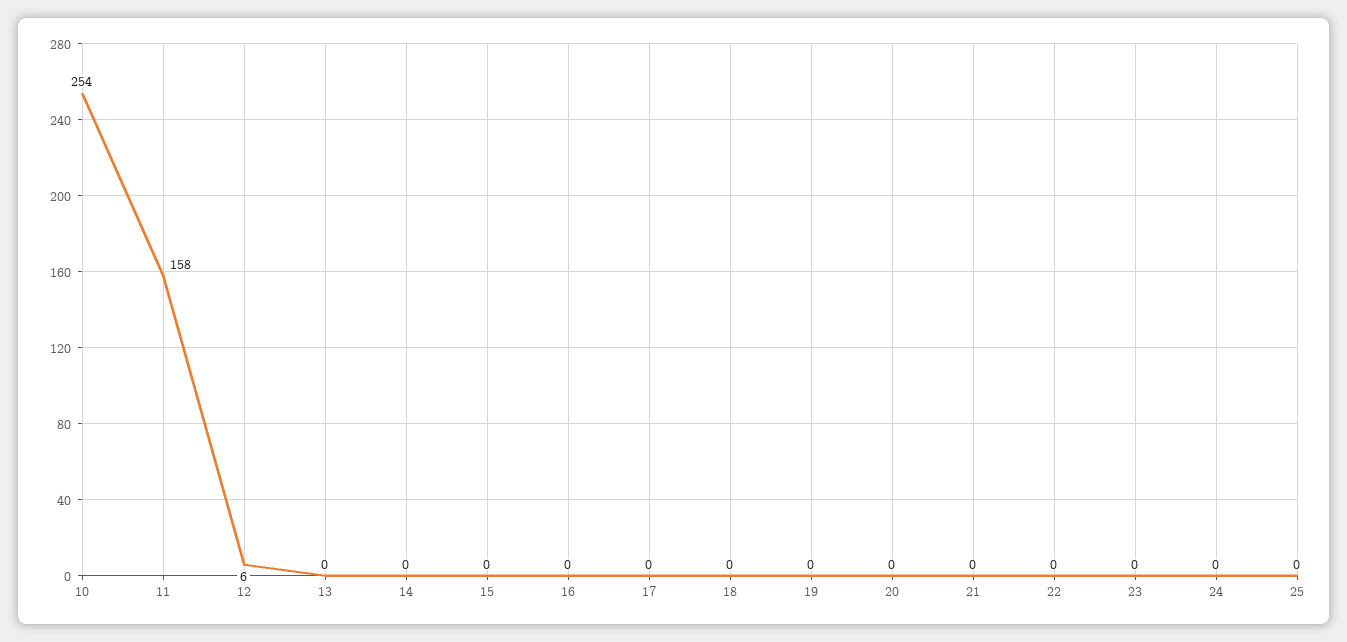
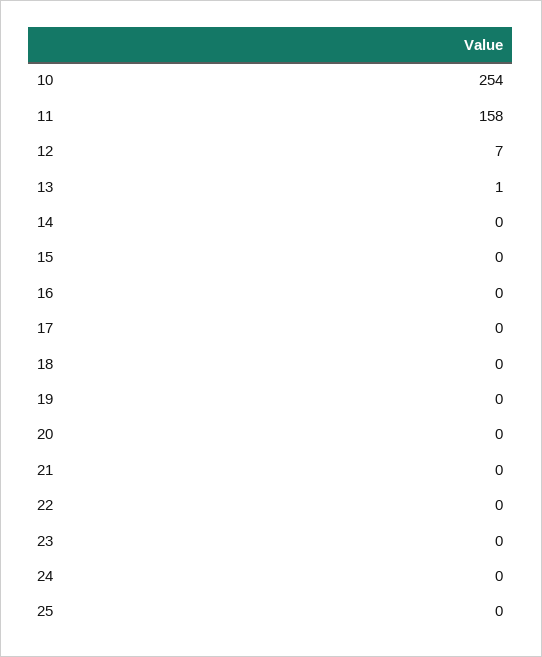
  {
    "10": 254,
    "11": 158,
-   "12": 6,
+   "12": 7,
-   "13": 0,
+   "13": 1,
    "14": 0,
    "15": 0,
    "16": 0,
    "17": 0,
    "18": 0,
    "19": 0,
    "20": 0,
    "21": 0,
    "22": 0,
    "23": 0,
    "24": 0,
    "25": 0
  }

